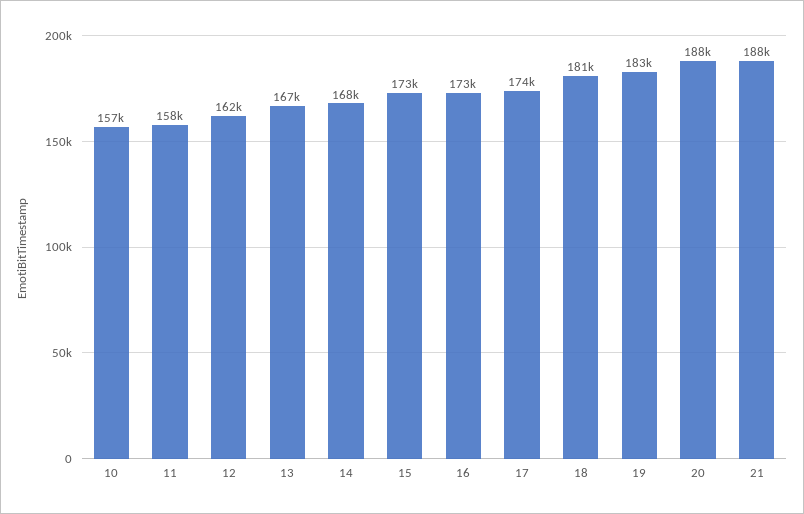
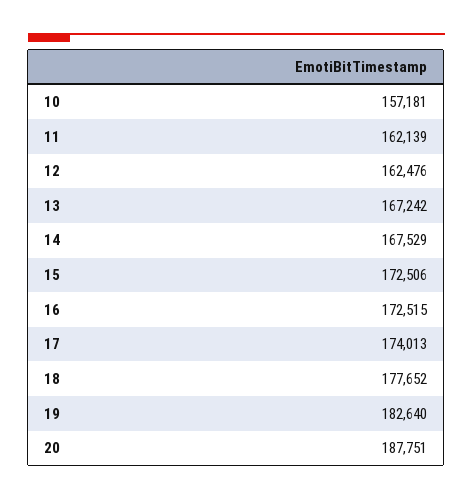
  {
    "10": 157181,
-   "11": 158000,
+   "11": 162139,
    "12": 162476,
    "13": 167242,
    "14": 167529,
    "15": 172506,
    "16": 172515,
    "17": 174013,
-   "18": 181000,
+   "18": 177652,
    "19": 182640,
-   "20": 187751,
+   "20": 187751
-   "21": 188000
  }

